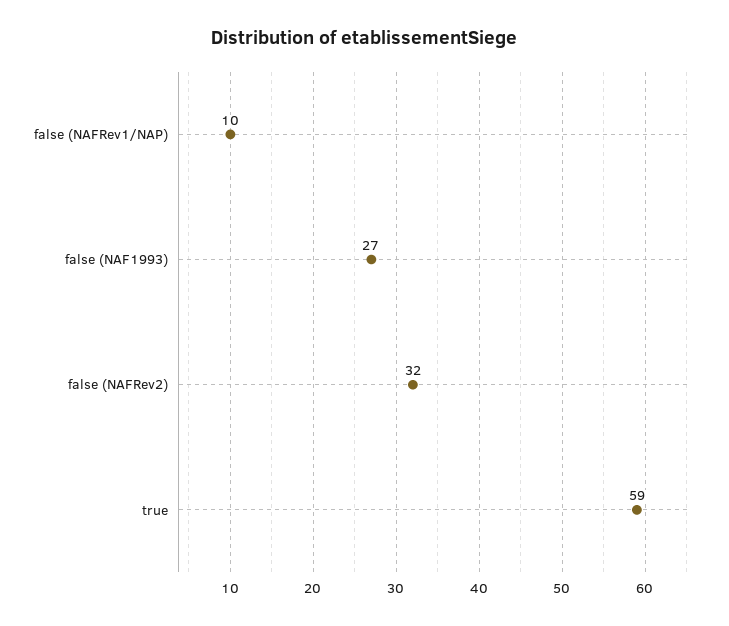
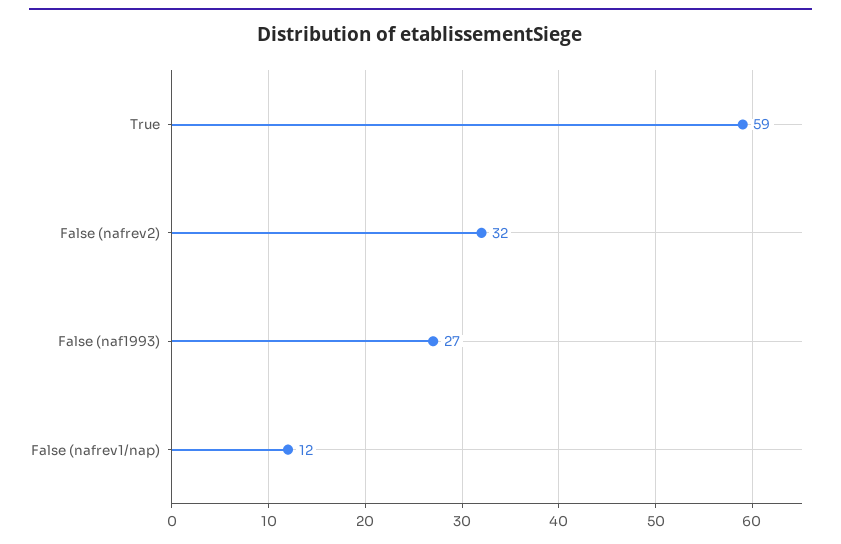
  {
-   "false (NAFRev1/NAP)": 10,
+   "false (NAFRev1/NAP)": 12,
    "false (NAF1993)": 27,
    "false (NAFRev2)": 32,
    "true": 59
  }

